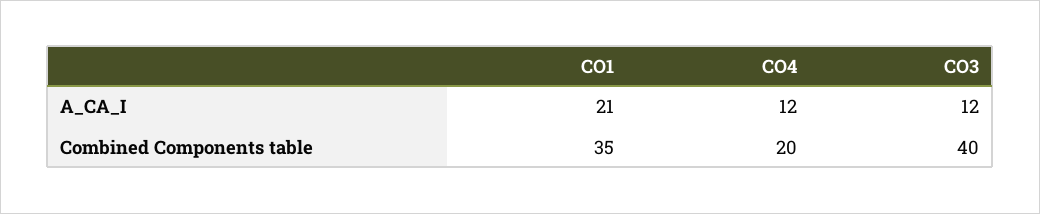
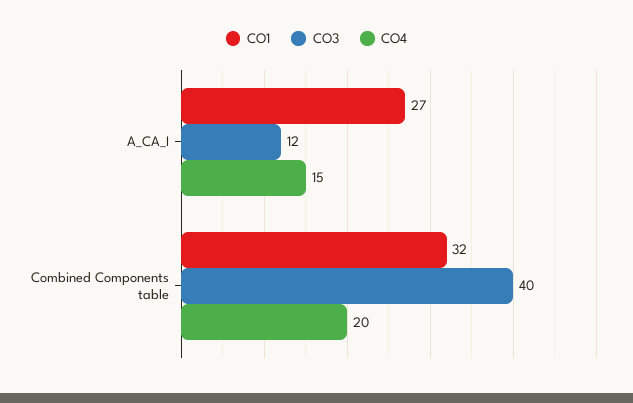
  {
    "CO1": {
-     "A_CA_I": 21,
+     "A_CA_I": 27,
-     "Combined Components table": 35
+     "Combined Components table": 32
    },
    "CO4": {
-     "A_CA_I": 12,
+     "A_CA_I": 15,
      "Combined Components table": 20
    },
    "CO3": {
      "A_CA_I": 12,
      "Combined Components table": 40
    }
  }

